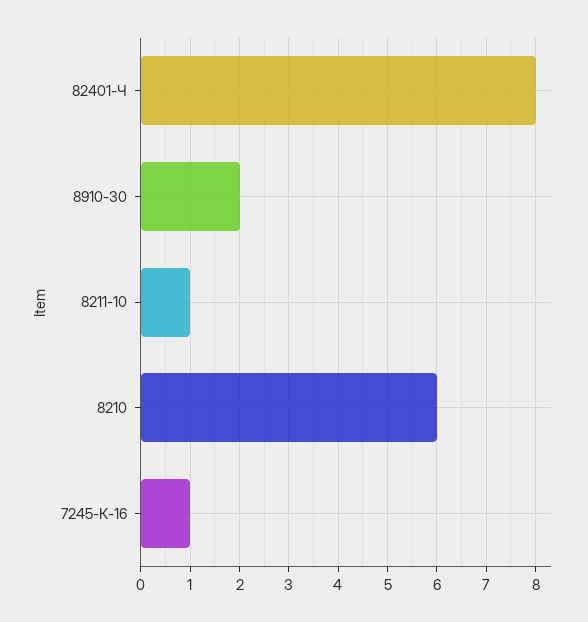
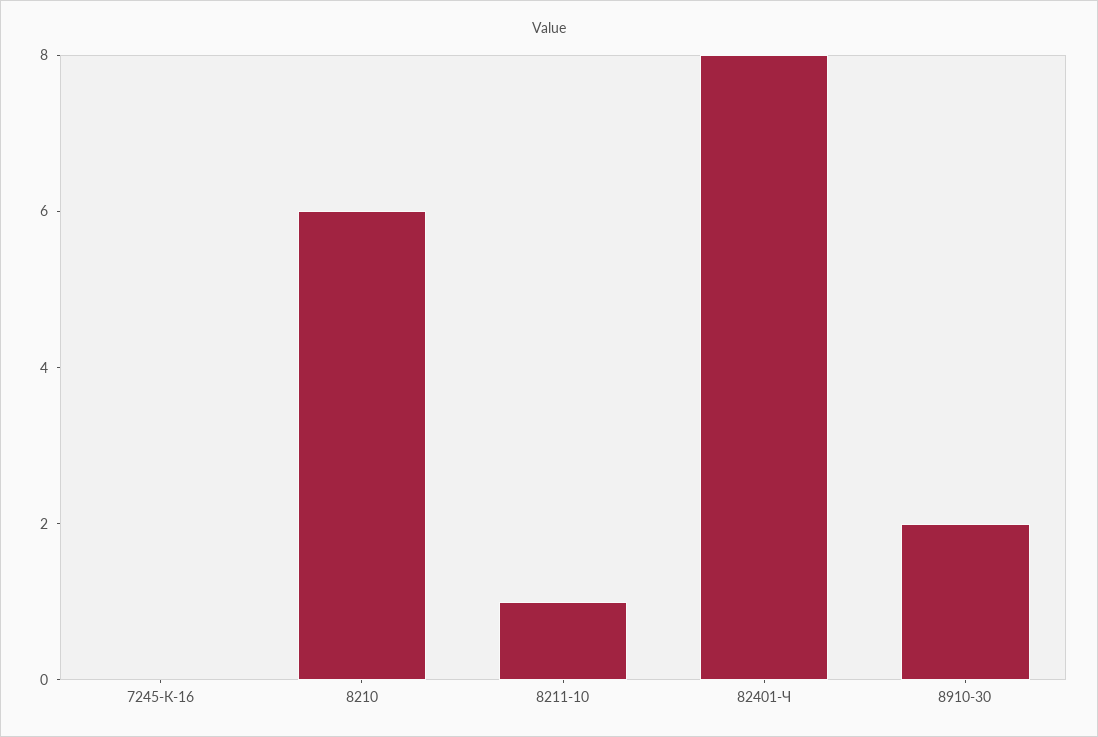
  {
    "82401-Ч": 8,
    "8910-30": 2,
    "8211-10": 1,
    "8210": 6,
-   "7245-К-16": 1
+   "7245-К-16": 0
  }

